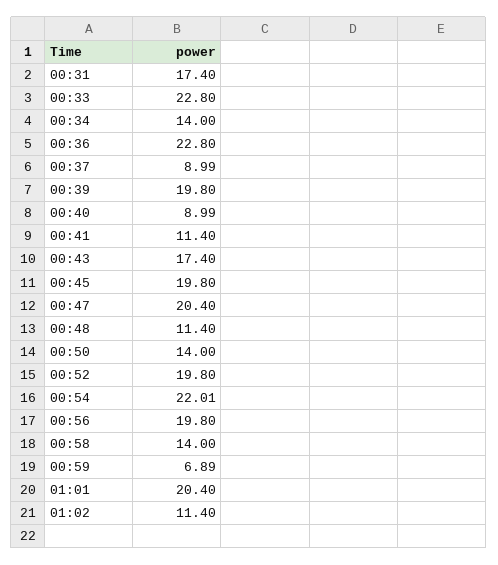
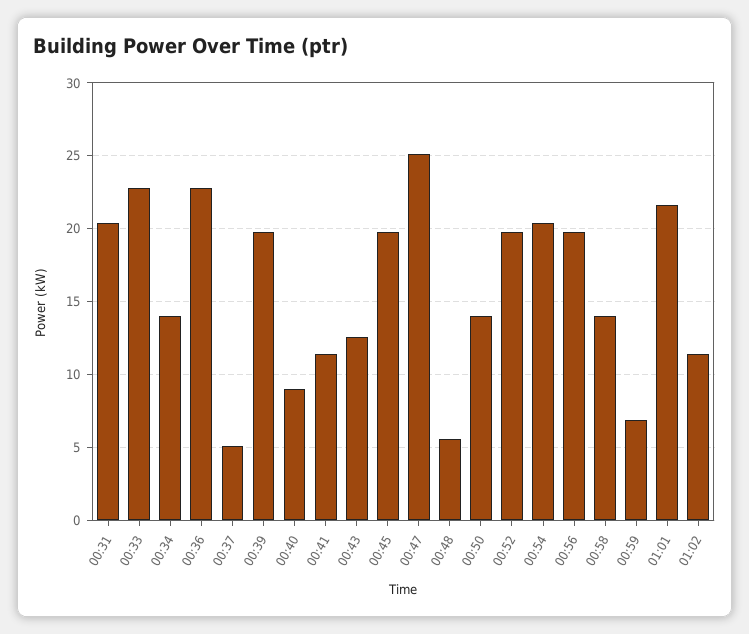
  {
-   "00:31": 17.4,
+   "00:31": 20.5,
    "00:33": 22.8,
    "00:34": 14,
    "00:36": 22.8,
-   "00:37": 8.99,
+   "00:37": 5,
    "00:39": 19.8,
    "00:40": 8.99,
    "00:41": 11.4,
-   "00:43": 17.4,
+   "00:43": 12.5,
    "00:45": 19.8,
-   "00:47": 20.4,
+   "00:47": 25,
-   "00:48": 11.4,
+   "00:48": 5.5,
    "00:50": 14,
    "00:52": 19.8,
-   "00:54": 22.01,
+   "00:54": 20.5,
    "00:56": 19.8,
    "00:58": 14,
    "00:59": 6.89,
-   "01:01": 20.4,
+   "01:01": 21.5,
    "01:02": 11.4
  }

